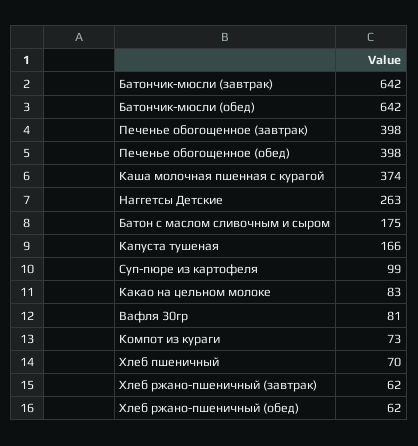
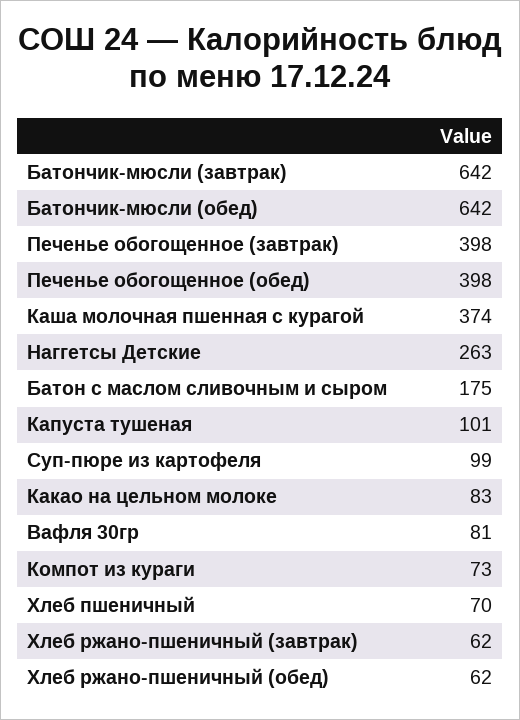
  {
    "Батончик-мюсли (завтрак)": 642,
    "Батончик-мюсли (обед)": 642,
    "Печенье обогощенное (завтрак)": 398,
    "Печенье обогощенное (обед)": 398,
    "Каша молочная пшенная с курагой": 374,
    "Наггетсы Детские": 263,
    "Батон с маслом сливочным и сыром": 175,
-   "Капуста тушеная": 166,
+   "Капуста тушеная": 101,
    "Суп-пюре из картофеля": 99,
    "Какао на цельном молоке": 83,
    "Вафля 30гр": 81,
    "Компот из кураги": 73,
    "Хлеб пшеничный": 70,
    "Хлеб ржано-пшеничный (завтрак)": 62,
    "Хлеб ржано-пшеничный (обед)": 62
  }

